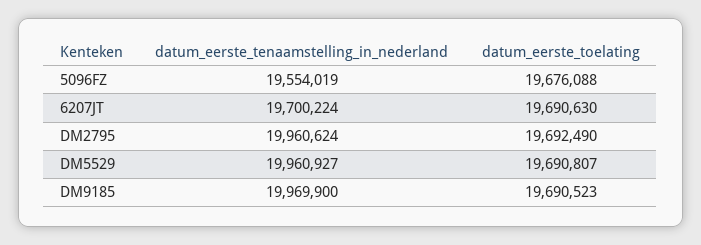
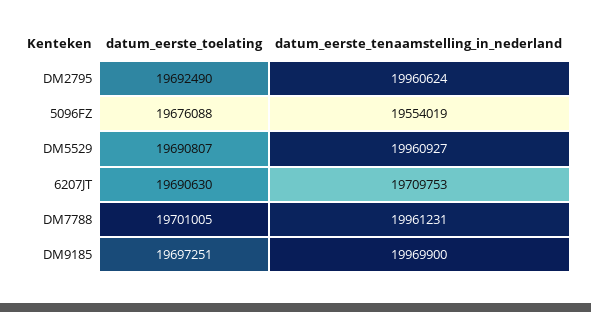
  {
    "datum_eerste_tenaamstelling_in_nederland": {
      "5096FZ": 19554019,
-     "6207JT": 19700224,
+     "6207JT": 19709753,
      "DM2795": 19960624,
      "DM5529": 19960927,
-     "DM9185": 19969900
+     "DM9185": 19969900,
+     "DM7788": 19961231
    },
    "datum_eerste_toelating": {
      "5096FZ": 19676088,
      "6207JT": 19690630,
      "DM2795": 19692490,
      "DM5529": 19690807,
-     "DM9185": 19690523
+     "DM9185": 19697251,
+     "DM7788": 19701005
    }
  }

